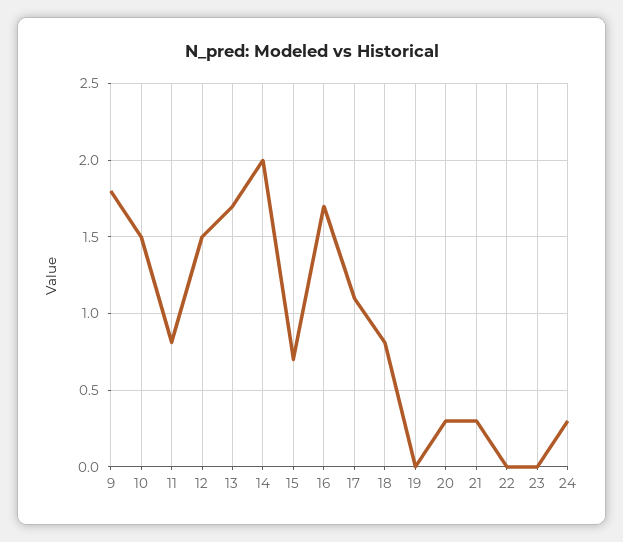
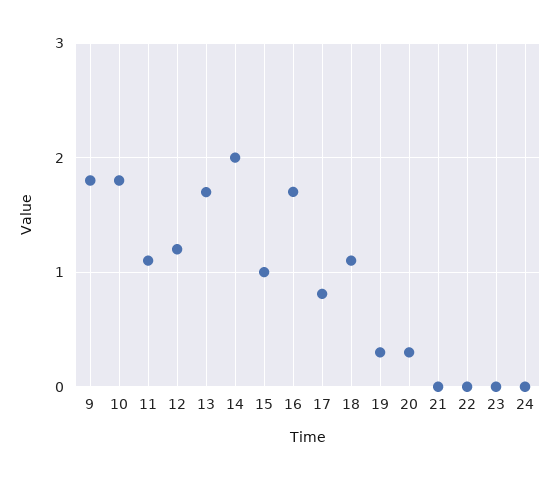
  {
    "9": 1.8,
-   "10": 1.5,
+   "10": 1.8,
-   "11": 0.8,
+   "11": 1.1,
-   "12": 1.5,
+   "12": 1.2,
    "13": 1.7,
    "14": 2,
-   "15": 0.7,
+   "15": 1,
    "16": 1.7,
-   "17": 1.1,
+   "17": 0.8,
-   "18": 0.8,
+   "18": 1.1,
-   "19": 0,
+   "19": 0.3,
    "20": 0.3,
-   "21": 0.3,
+   "21": 0,
    "22": 0,
    "23": 0,
-   "24": 0.3
+   "24": 0
  }

